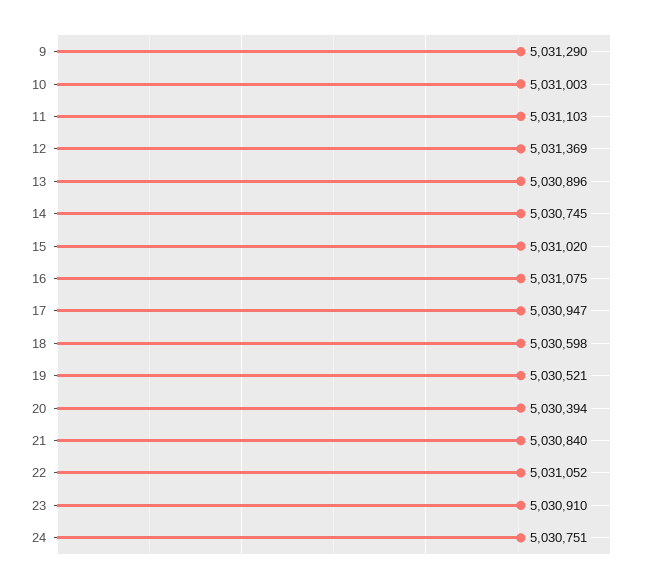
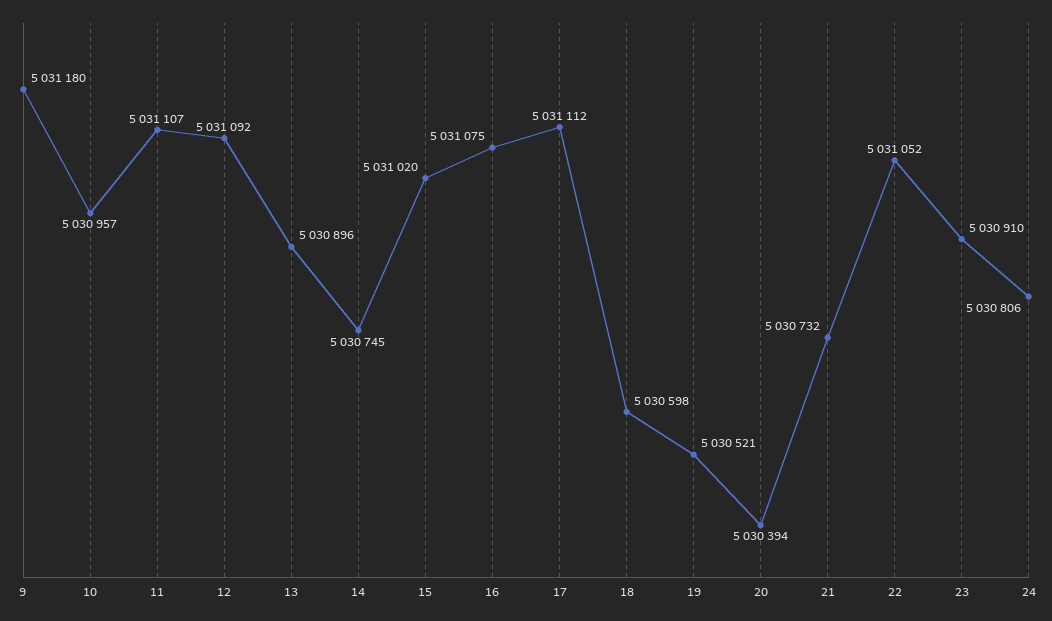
  {
-   "9": 5031290,
+   "9": 5031180,
-   "10": 5031003,
+   "10": 5030957,
-   "11": 5031103,
+   "11": 5031107,
-   "12": 5031369,
+   "12": 5031092,
    "13": 5030896,
    "14": 5030745,
    "15": 5031020,
    "16": 5031075,
-   "17": 5030947,
+   "17": 5031112,
    "18": 5030598,
    "19": 5030521,
    "20": 5030394,
-   "21": 5030840,
+   "21": 5030732,
    "22": 5031052,
    "23": 5030910,
-   "24": 5030751
+   "24": 5030806
  }

